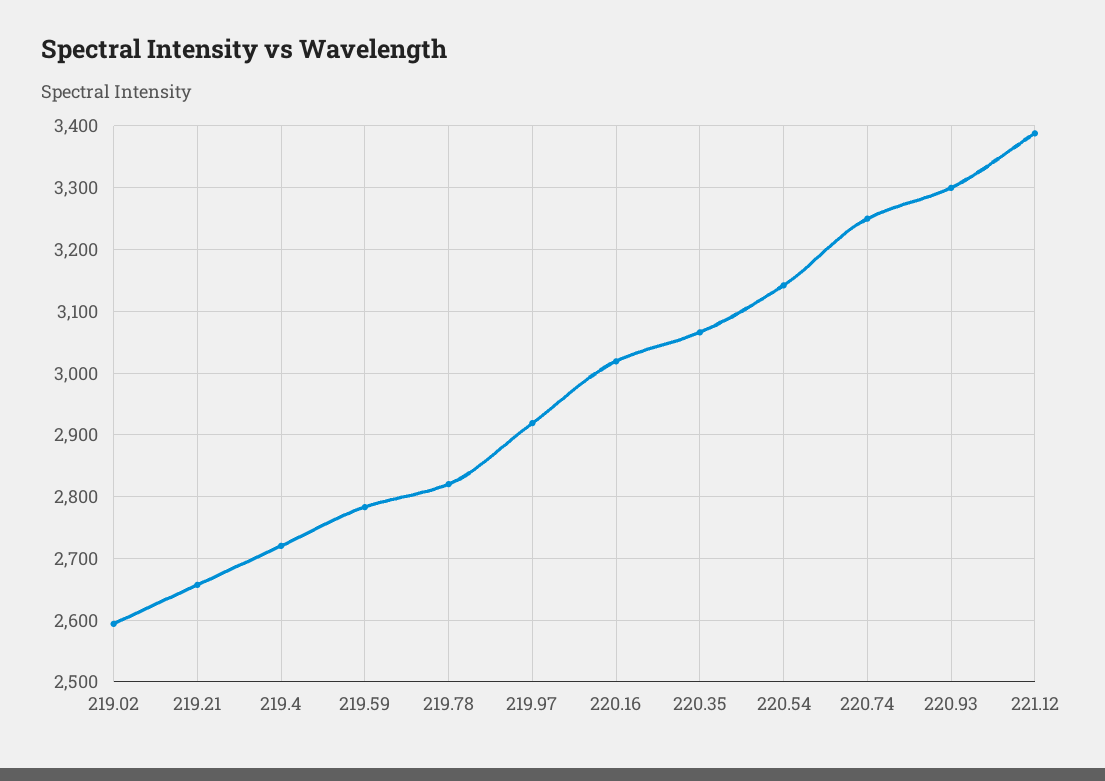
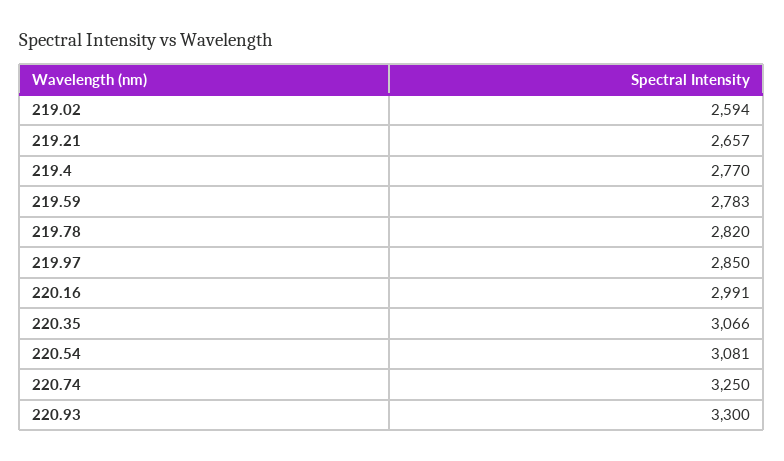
  {
    "219.02": 2594,
    "219.21": 2657,
-   "219.4": 2720,
+   "219.4": 2770,
    "219.59": 2783,
    "219.78": 2820,
-   "219.97": 2920,
+   "219.97": 2850,
-   "220.16": 3020,
+   "220.16": 2991,
    "220.35": 3066,
-   "220.54": 3140,
+   "220.54": 3081,
    "220.74": 3250,
-   "220.93": 3300,
+   "220.93": 3300
-   "221.12": 3390
  }

